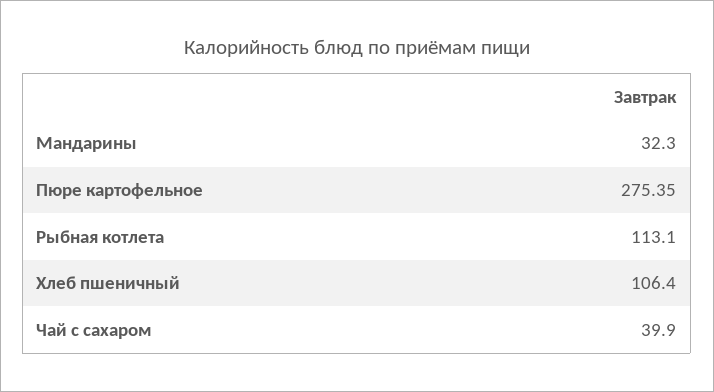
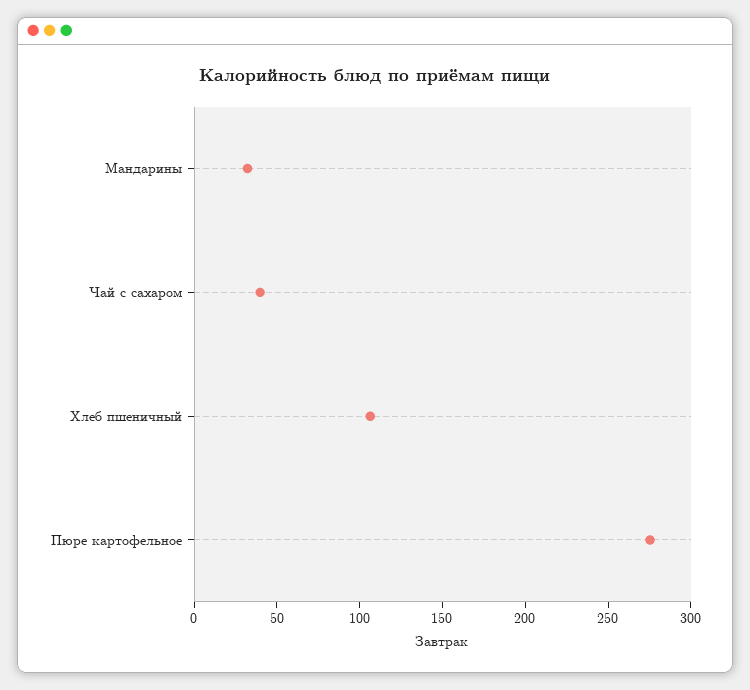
  {
    "Мандарины": 32.3,
    "Пюре картофельное": 275.35,
-   "Рыбная котлета": 113.1,
    "Хлеб пшеничный": 106.4,
    "Чай с сахаром": 39.9
  }

